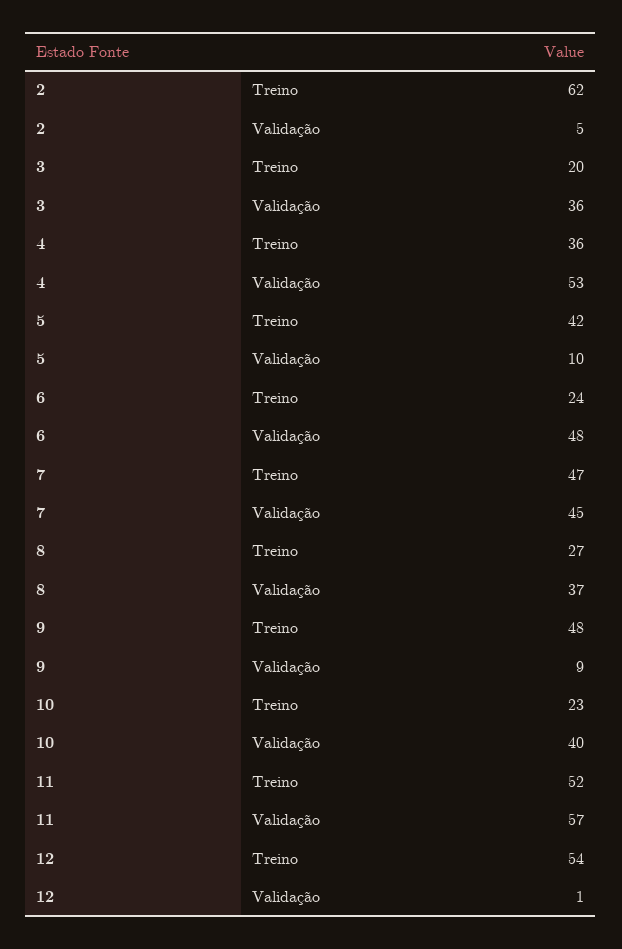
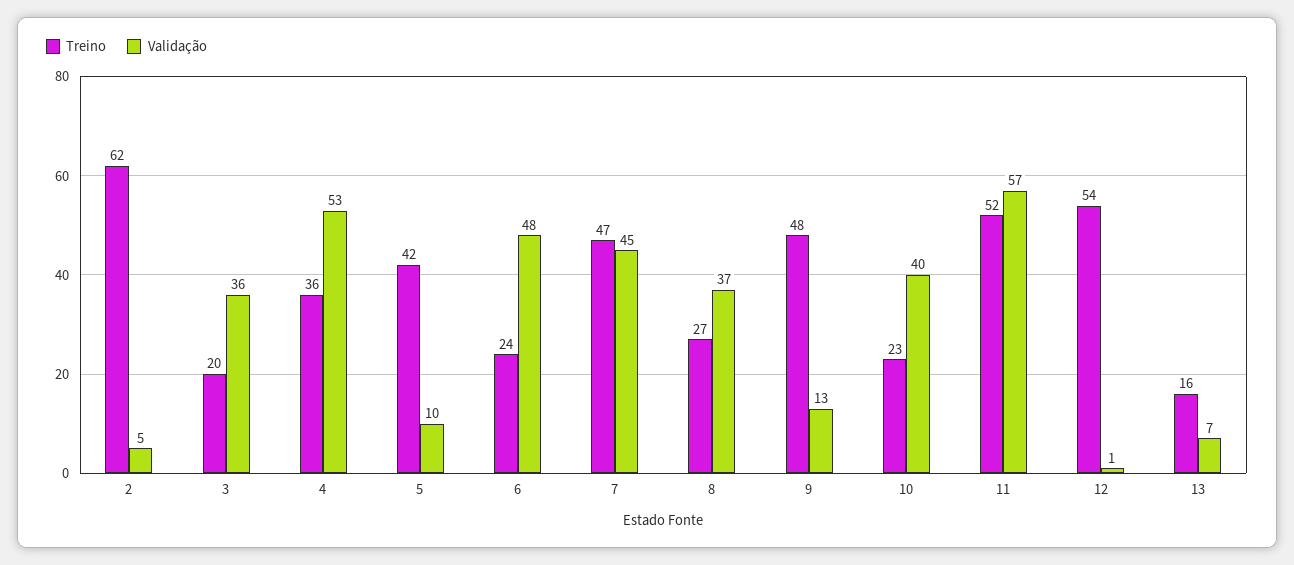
  {
    "Treino": {
      "2": 62,
      "3": 20,
      "4": 36,
      "5": 42,
      "6": 24,
      "7": 47,
      "8": 27,
      "9": 48,
      "10": 23,
      "11": 52,
-     "12": 54
+     "12": 54,
+     "13": 16
    },
    "Validação": {
      "2": 5,
      "3": 36,
      "4": 53,
      "5": 10,
      "6": 48,
      "7": 45,
      "8": 37,
-     "9": 9,
+     "9": 13,
      "10": 40,
      "11": 57,
-     "12": 1
+     "12": 1,
+     "13": 7
    }
  }

